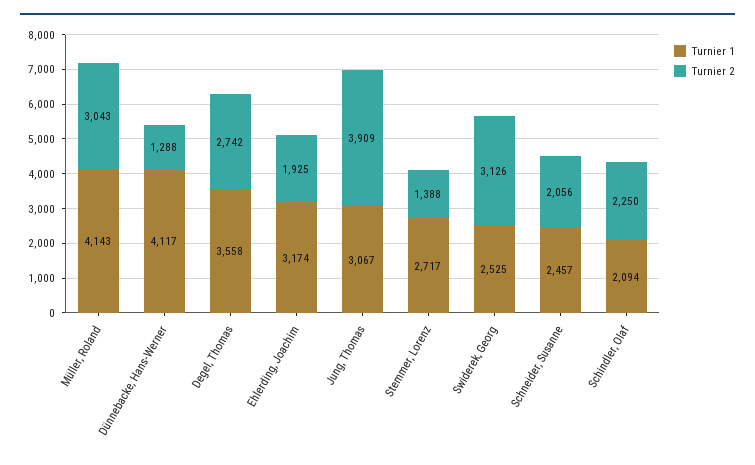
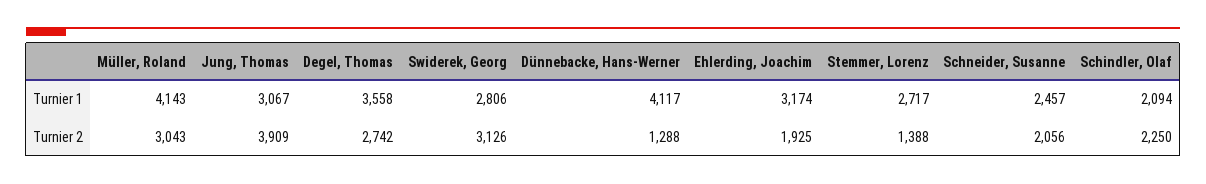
  {
    "Turnier 1": {
      "Müller, Roland": 4143,
      "Dünnebacke, Hans-Werner": 4117,
      "Degel, Thomas": 3558,
      "Ehlerding, Joachim": 3174,
      "Jung, Thomas": 3067,
      "Stemmer, Lorenz": 2717,
-     "Swiderek, Georg": 2525,
+     "Swiderek, Georg": 2806,
      "Schneider, Susanne": 2457,
      "Schindler, Olaf": 2094
    },
    "Turnier 2": {
      "Müller, Roland": 3043,
      "Dünnebacke, Hans-Werner": 1288,
      "Degel, Thomas": 2742,
      "Ehlerding, Joachim": 1925,
      "Jung, Thomas": 3909,
      "Stemmer, Lorenz": 1388,
      "Swiderek, Georg": 3126,
      "Schneider, Susanne": 2056,
      "Schindler, Olaf": 2250
    }
  }

